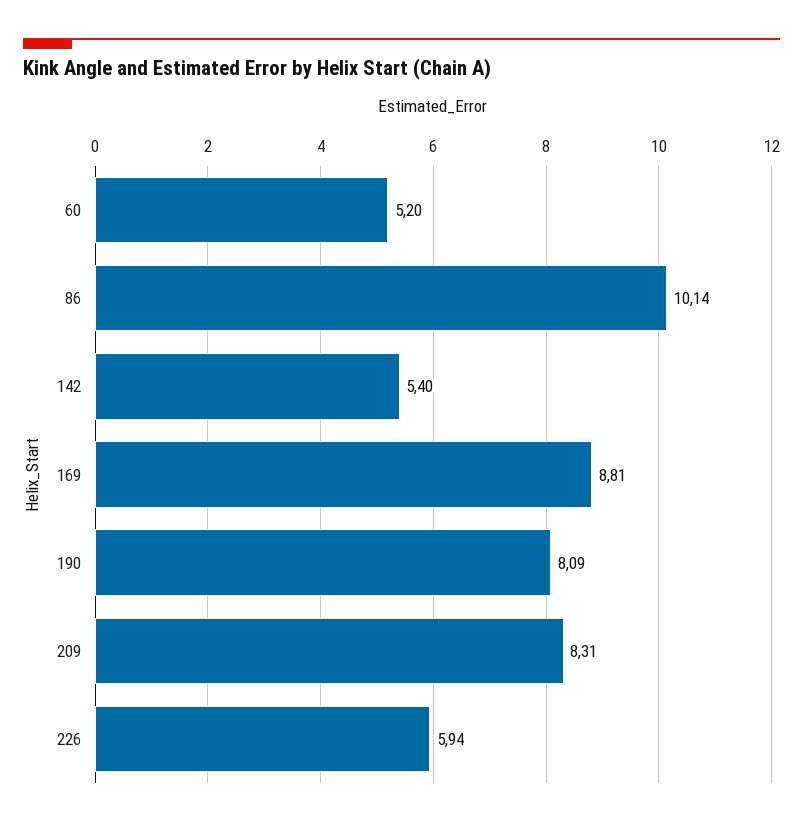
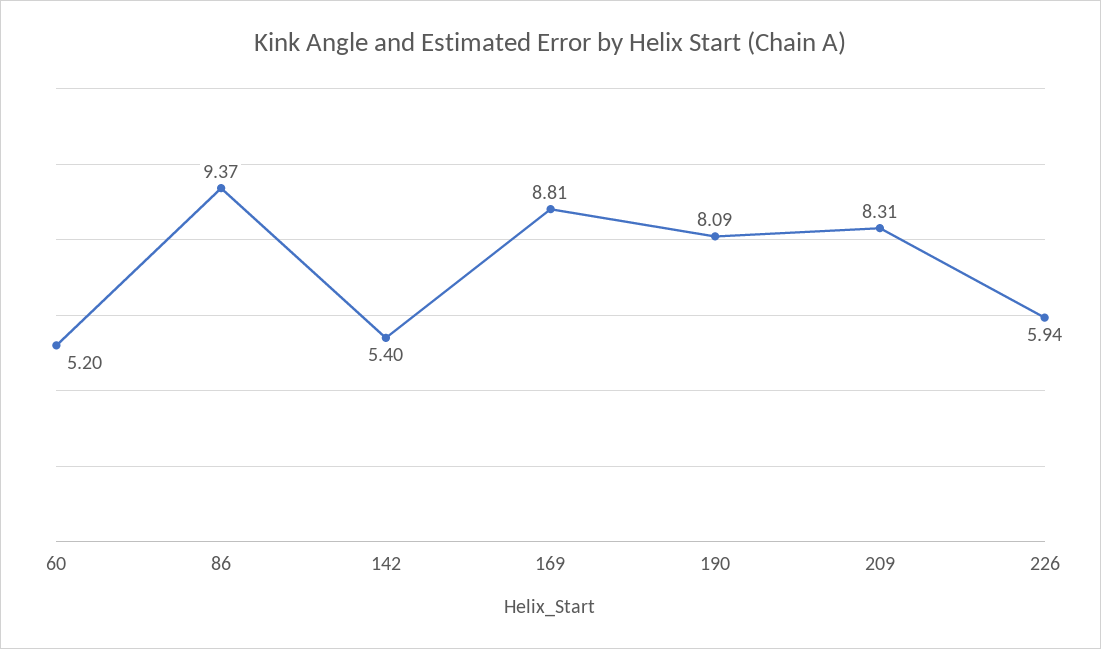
  {
    "60": 5.2,
-   "86": 10.14,
+   "86": 9.37,
    "142": 5.4,
    "169": 8.81,
    "190": 8.09,
    "209": 8.31,
    "226": 5.94
  }

